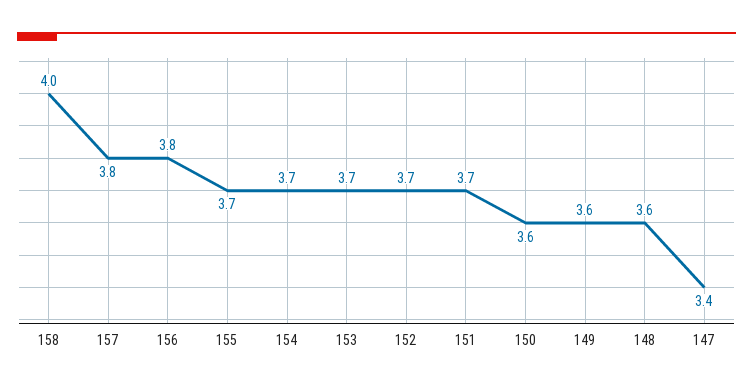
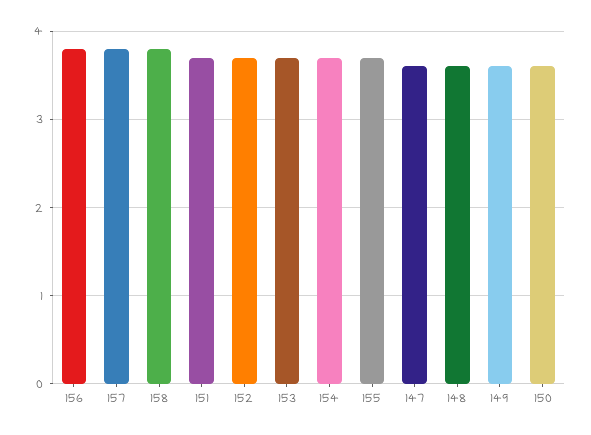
  {
-   "158": 4,
+   "158": 3.8,
    "157": 3.8,
    "156": 3.8,
    "155": 3.7,
    "154": 3.7,
    "153": 3.7,
    "152": 3.7,
    "151": 3.7,
    "150": 3.6,
    "149": 3.6,
    "148": 3.6,
-   "147": 3.4
+   "147": 3.6
  }

